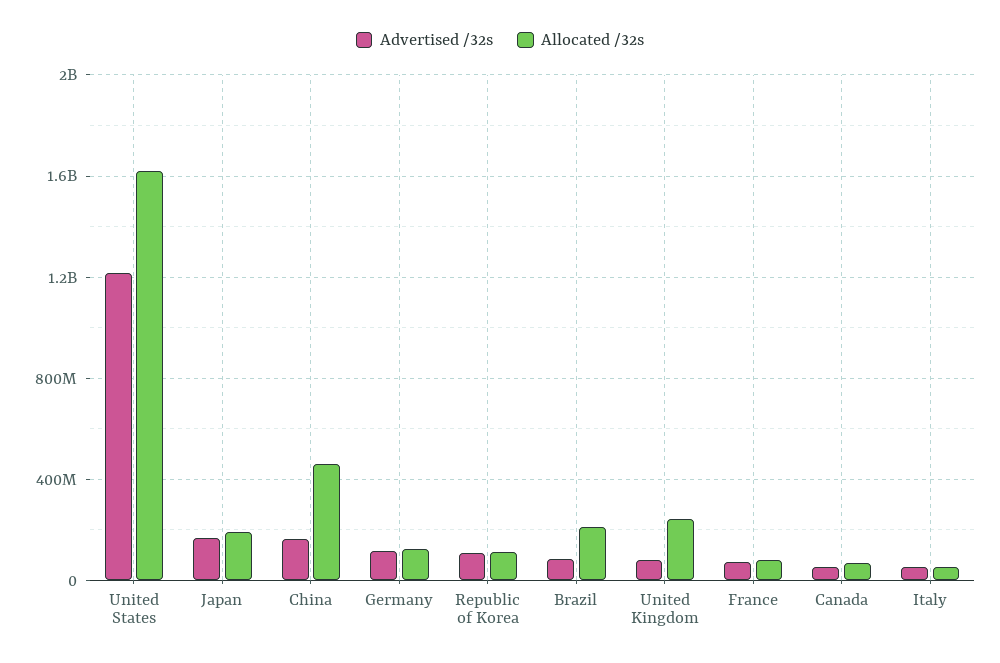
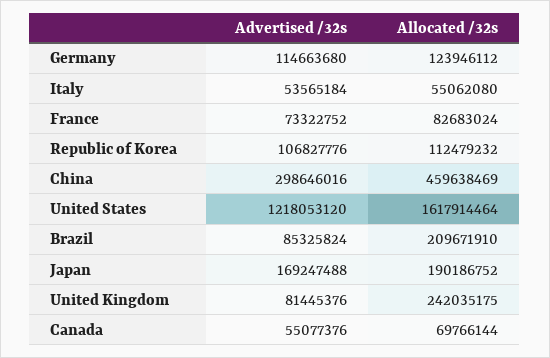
  {
    "Advertised /32s": {
      "United States": 1218053120,
      "Japan": 169247488,
-     "China": 150000000,
+     "China": 298646016,
      "Germany": 114663680,
      "Republic of Korea": 106827776,
      "Brazil": 85325824,
      "United Kingdom": 81445376,
      "France": 73322752,
      "Canada": 55077376,
      "Italy": 53565184
    },
    "Allocated /32s": {
      "United States": 1617914464,
      "Japan": 190186752,
      "China": 459638469,
      "Germany": 123946112,
      "Republic of Korea": 112479232,
      "Brazil": 209671910,
      "United Kingdom": 242035175,
      "France": 82683024,
      "Canada": 69766144,
      "Italy": 55062080
    }
  }

